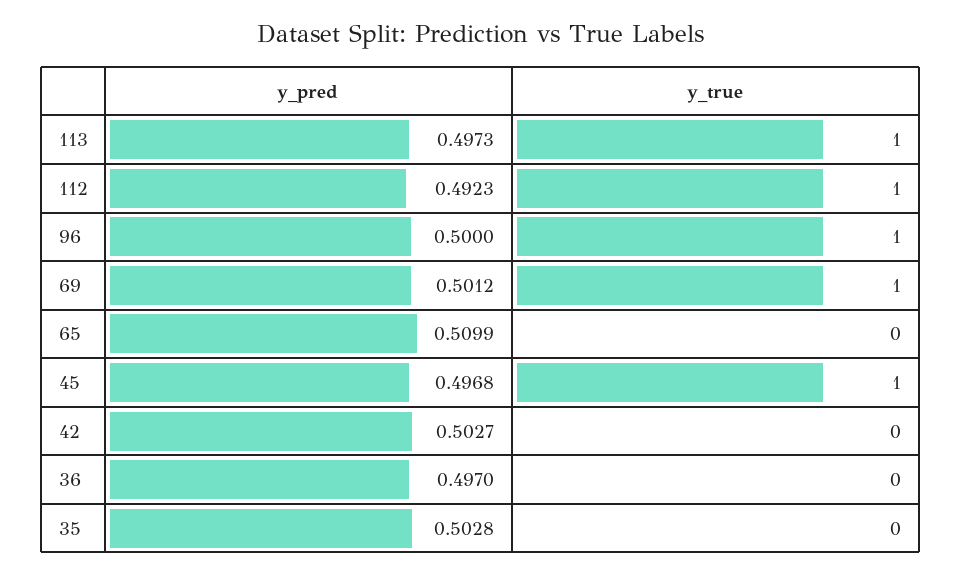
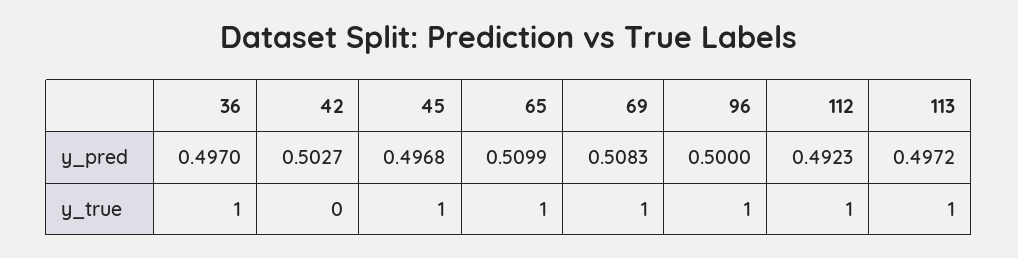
  {
    "y_pred": {
-     "113": 0.4973,
+     "113": 0.4972,
      "112": 0.4923,
      "96": 0.5,
-     "69": 0.5012,
+     "69": 0.5083,
      "65": 0.5099,
      "45": 0.4968,
      "42": 0.5027,
-     "36": 0.497,
+     "36": 0.497
-     "35": 0.5028
    },
    "y_true": {
      "113": 1,
      "112": 1,
      "96": 1,
      "69": 1,
-     "65": 0,
+     "65": 1,
      "45": 1,
      "42": 0,
-     "36": 0,
+     "36": 1
-     "35": 0
    }
  }

